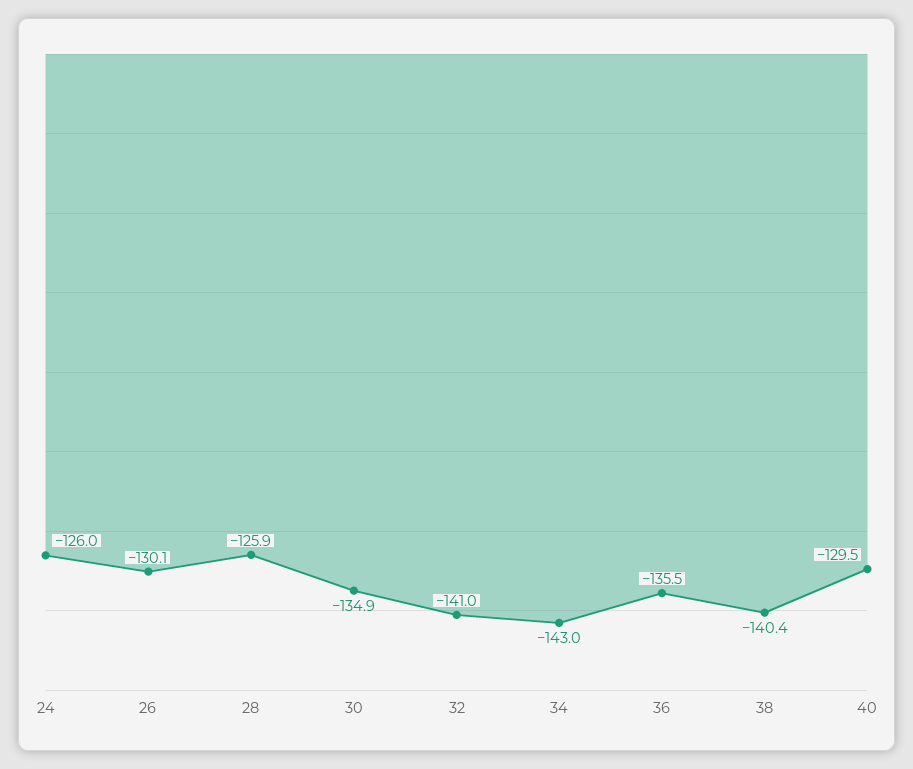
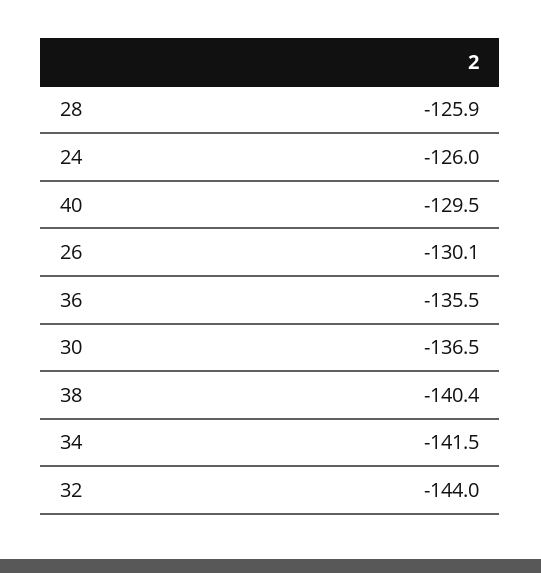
  {
    "24": -126,
    "26": -130.1,
    "28": -125.9,
-   "30": -134.9,
+   "30": -136.5,
-   "32": -141,
+   "32": -144,
-   "34": -143,
+   "34": -141.5,
    "36": -135.5,
    "38": -140.4,
    "40": -129.5
  }

